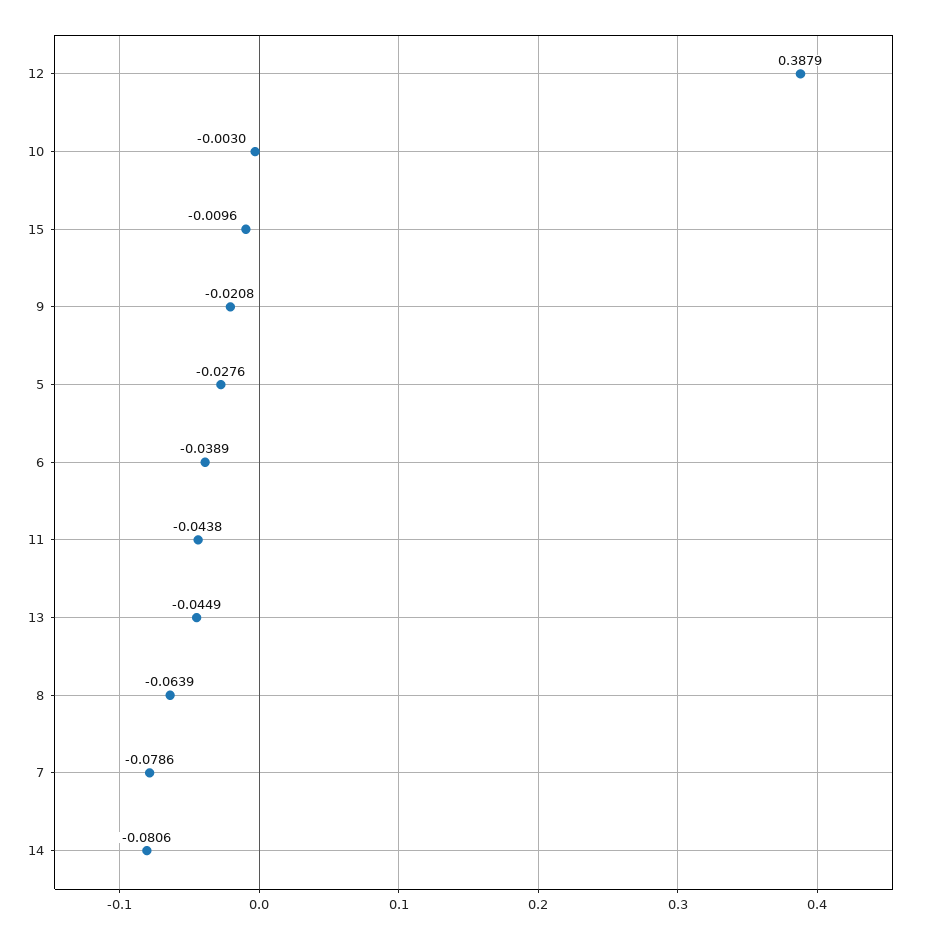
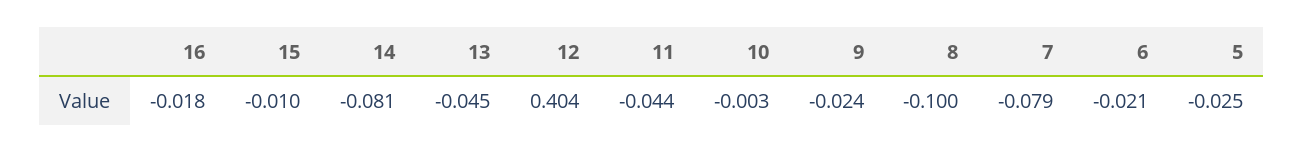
  {
-   "12": 0.3879,
+   "12": 0.404,
    "10": -0.003,
    "15": -0.0096,
-   "9": -0.0208,
+   "9": -0.024,
-   "5": -0.0276,
+   "5": -0.025,
-   "6": -0.0389,
+   "6": -0.021,
    "11": -0.0438,
    "13": -0.0449,
-   "8": -0.0639,
+   "8": -0.1,
    "7": -0.0786,
-   "14": -0.0806
+   "14": -0.0806,
+   "16": -0.018
  }

